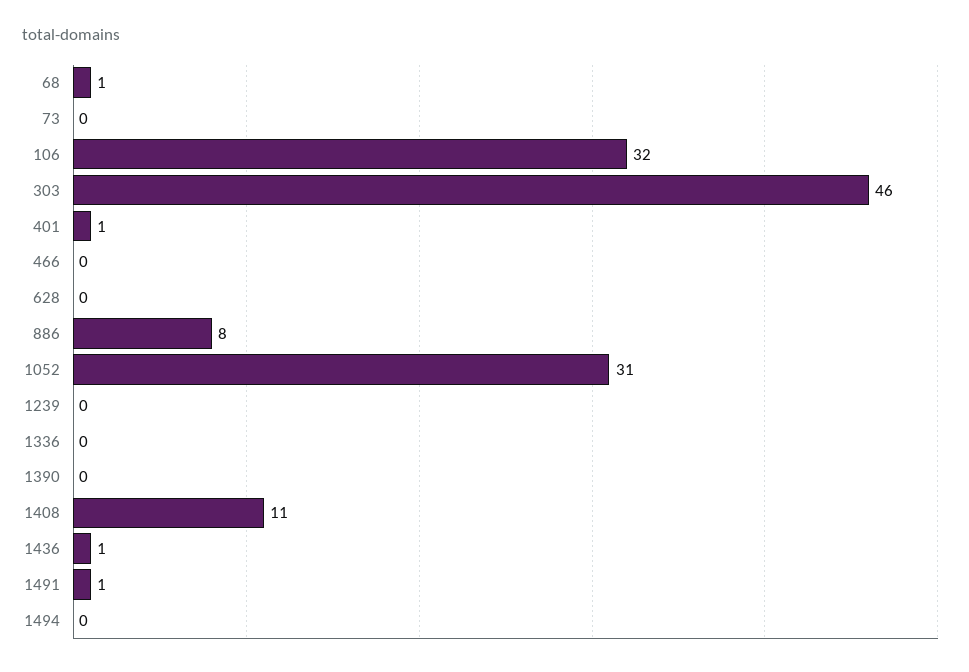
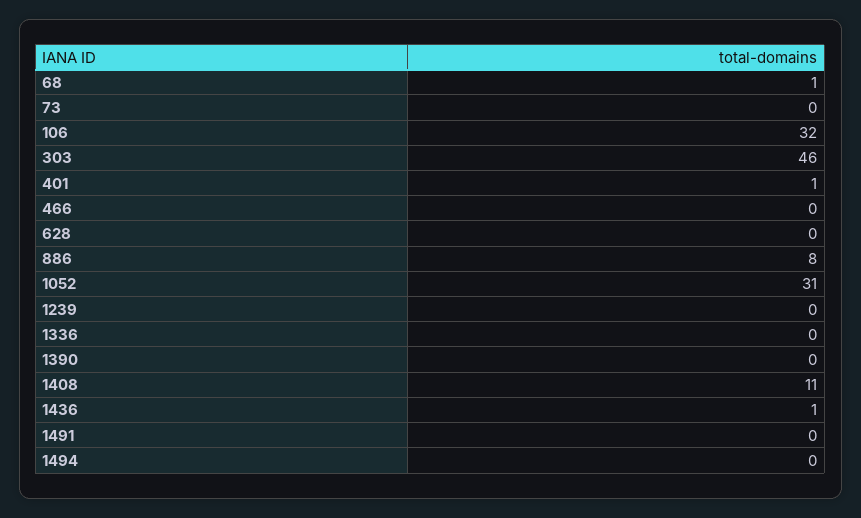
  {
    "68": 1,
    "73": 0,
    "106": 32,
    "303": 46,
    "401": 1,
    "466": 0,
    "628": 0,
    "886": 8,
    "1052": 31,
    "1239": 0,
    "1336": 0,
    "1390": 0,
    "1408": 11,
    "1436": 1,
-   "1491": 1,
+   "1491": 0,
    "1494": 0
  }

